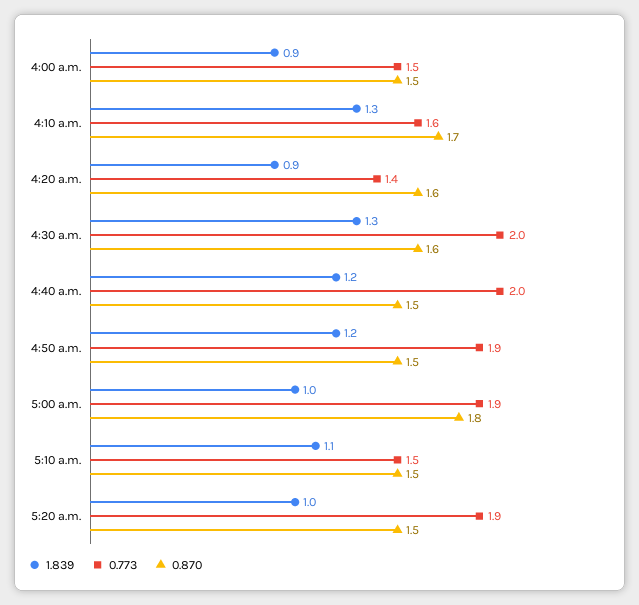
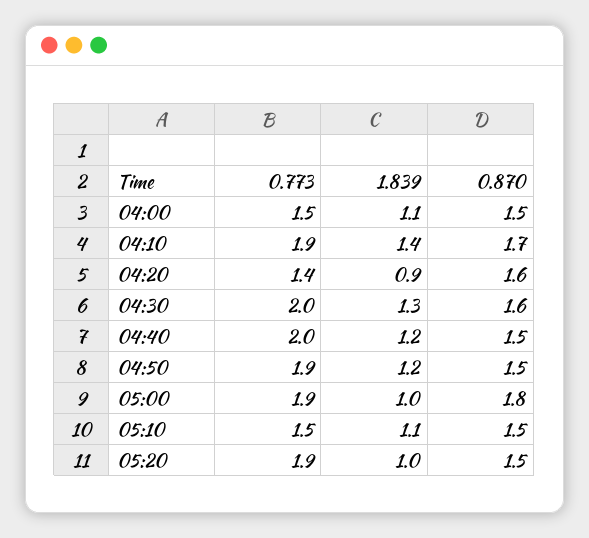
  {
    "1.839": {
-     "4:00 a.m.": 0.9,
+     "4:00 a.m.": 1.1,
-     "4:10 a.m.": 1.3,
+     "4:10 a.m.": 1.4,
      "4:20 a.m.": 0.9,
      "4:30 a.m.": 1.3,
      "4:40 a.m.": 1.2,
      "4:50 a.m.": 1.2,
      "5:00 a.m.": 1,
      "5:10 a.m.": 1.1,
      "5:20 a.m.": 1
    },
    "0.773": {
      "4:00 a.m.": 1.5,
-     "4:10 a.m.": 1.6,
+     "4:10 a.m.": 1.9,
      "4:20 a.m.": 1.4,
      "4:30 a.m.": 2,
      "4:40 a.m.": 2,
      "4:50 a.m.": 1.9,
      "5:00 a.m.": 1.9,
      "5:10 a.m.": 1.5,
      "5:20 a.m.": 1.9
    },
    "0.870": {
      "4:00 a.m.": 1.5,
      "4:10 a.m.": 1.7,
      "4:20 a.m.": 1.6,
      "4:30 a.m.": 1.6,
      "4:40 a.m.": 1.5,
      "4:50 a.m.": 1.5,
      "5:00 a.m.": 1.8,
      "5:10 a.m.": 1.5,
      "5:20 a.m.": 1.5
    }
  }

